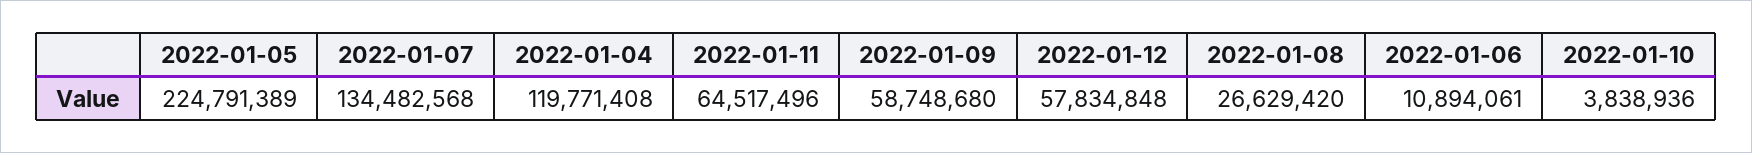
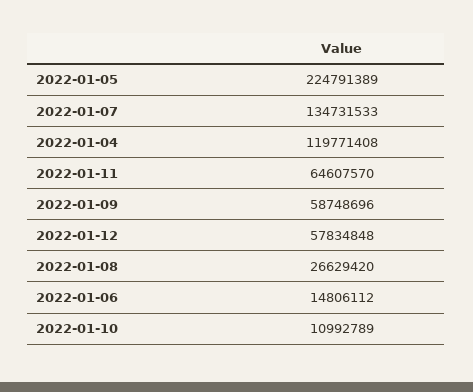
  {
    "2022-01-05": 224791389,
-   "2022-01-07": 134482568,
+   "2022-01-07": 134731533,
    "2022-01-04": 119771408,
-   "2022-01-11": 64517496,
+   "2022-01-11": 64607570,
-   "2022-01-09": 58748680,
+   "2022-01-09": 58748696,
    "2022-01-12": 57834848,
    "2022-01-08": 26629420,
-   "2022-01-06": 10894061,
+   "2022-01-06": 14806112,
-   "2022-01-10": 3838936
+   "2022-01-10": 10992789
  }

